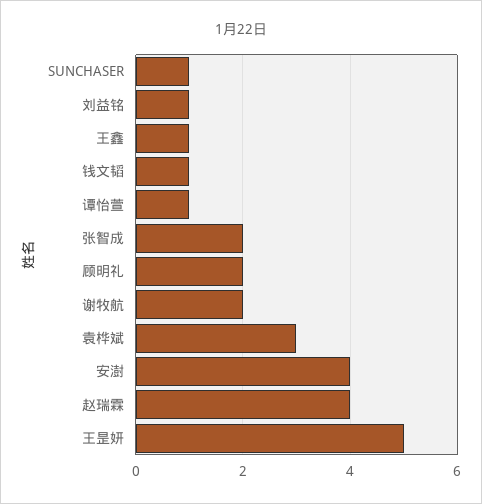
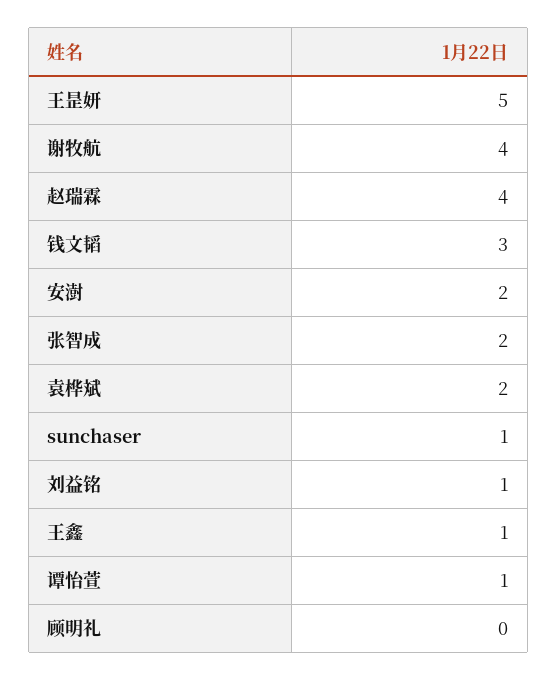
  {
    "SUNCHASER": 1,
    "刘益铭": 1,
    "王鑫": 1,
-   "钱文韬": 1,
+   "钱文韬": 3,
    "谭怡萱": 1,
    "张智成": 2,
-   "顾明礼": 2,
+   "顾明礼": 0,
-   "谢牧航": 2,
+   "谢牧航": 4,
-   "袁桦斌": 3,
+   "袁桦斌": 2,
-   "安澍": 4,
+   "安澍": 2,
    "赵瑞霖": 4,
    "王昰妍": 5
  }

